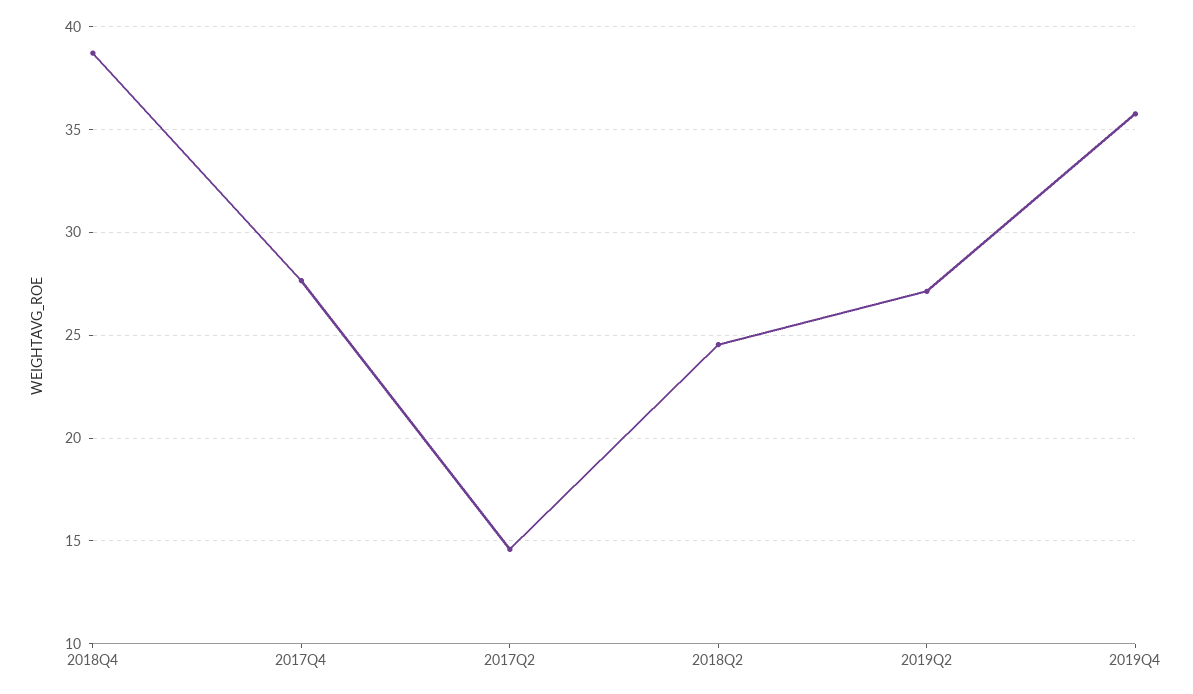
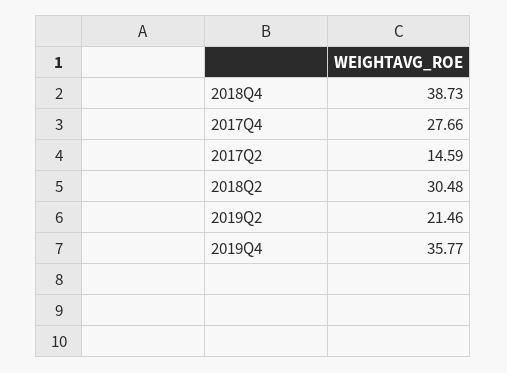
  {
    "2018Q4": 38.73,
    "2017Q4": 27.66,
    "2017Q2": 14.59,
-   "2018Q2": 24.5,
+   "2018Q2": 30.48,
-   "2019Q2": 27,
+   "2019Q2": 21.46,
    "2019Q4": 35.77
  }

